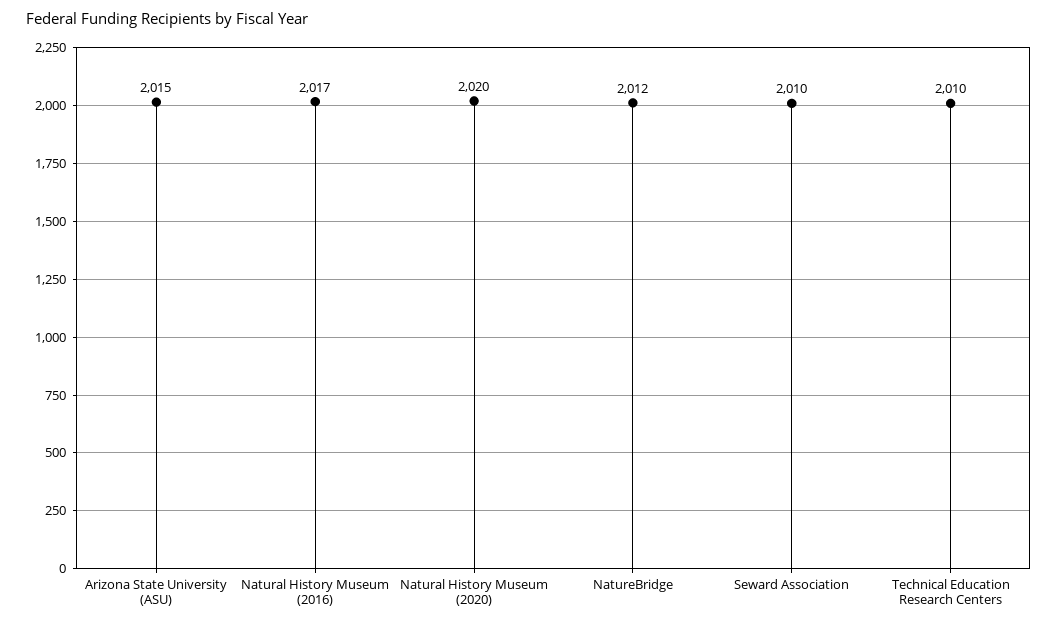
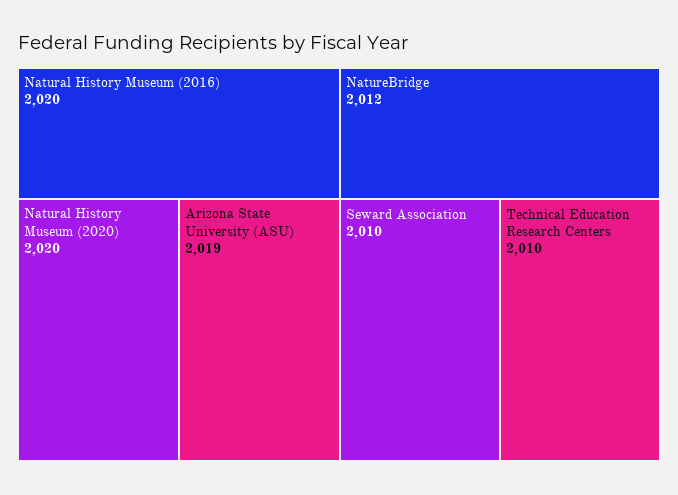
  {
-   "Arizona State University (ASU)": 2015,
+   "Arizona State University (ASU)": 2019,
-   "Natural History Museum (2016)": 2017,
+   "Natural History Museum (2016)": 2020,
    "Natural History Museum (2020)": 2020,
    "NatureBridge": 2012,
    "Seward Association": 2010,
    "Technical Education Research Centers": 2010
  }

